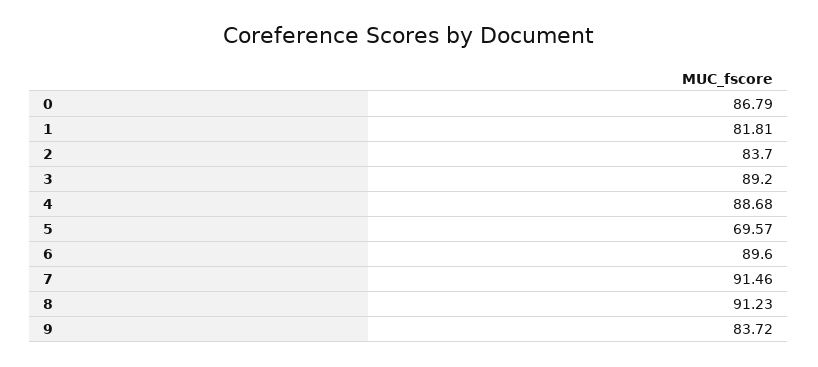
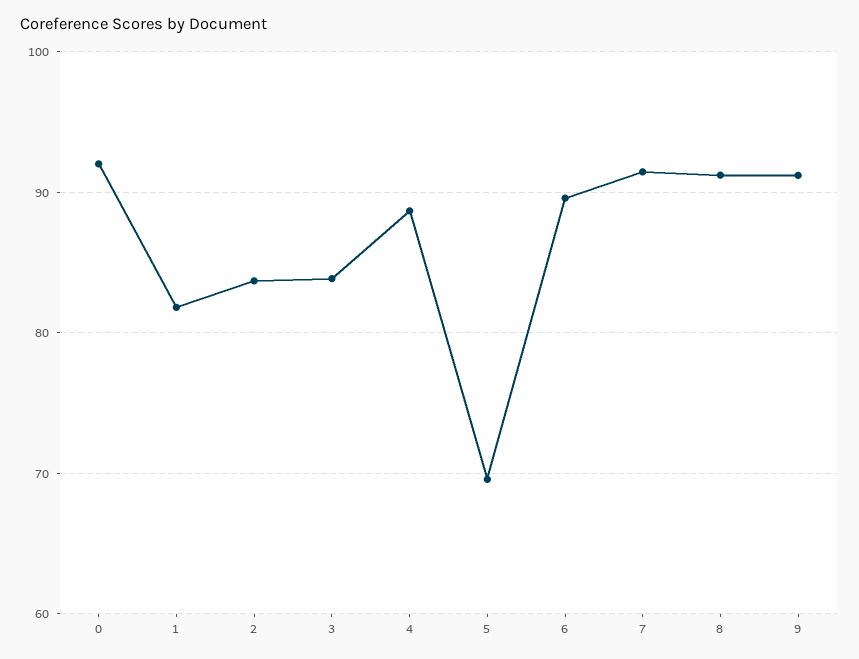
  {
-   "0": 86.79,
+   "0": 92,
    "1": 81.81,
    "2": 83.7,
-   "3": 89.2,
+   "3": 84,
    "4": 88.68,
    "5": 69.57,
    "6": 89.6,
    "7": 91.46,
    "8": 91.23,
-   "9": 83.72
+   "9": 91
  }

